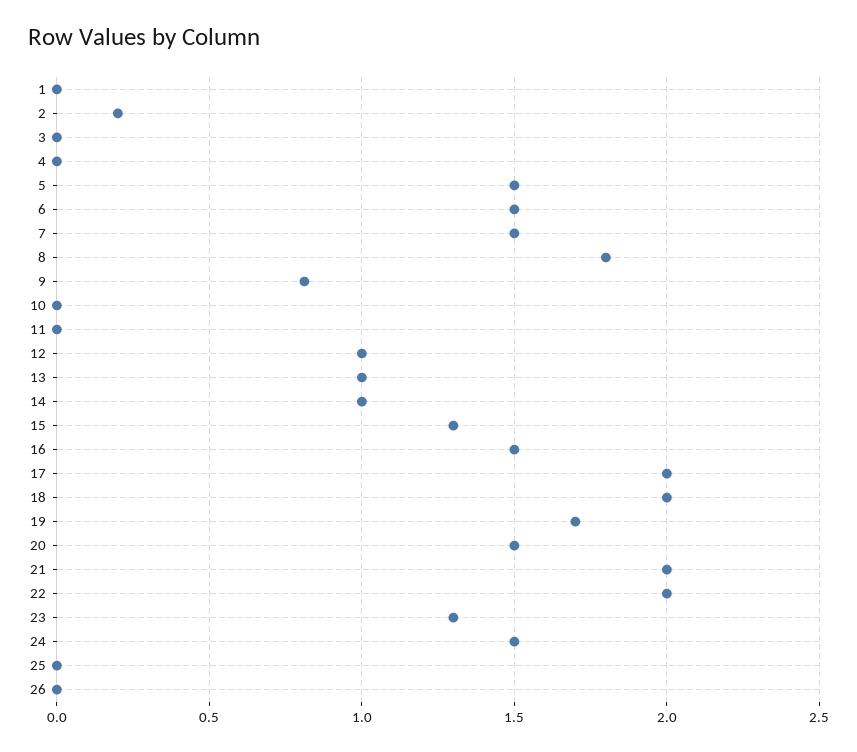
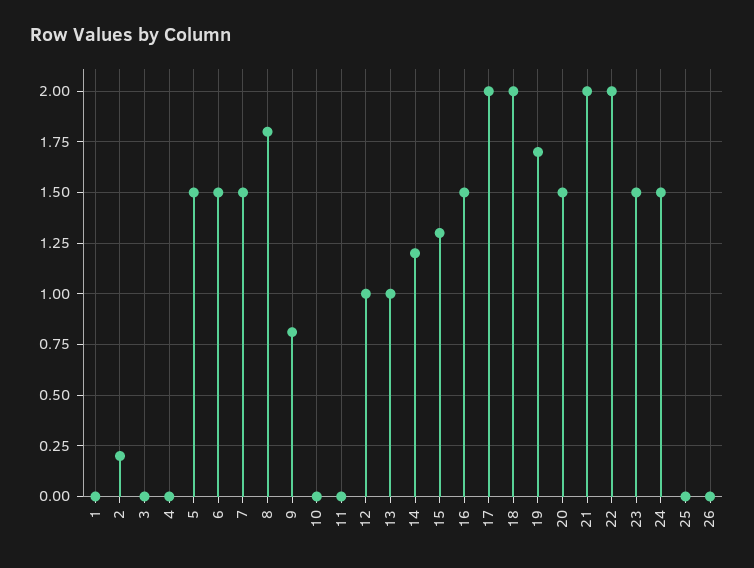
  {
    "1": 0,
    "2": 0.2,
    "3": 0,
    "4": 0,
    "5": 1.5,
    "6": 1.5,
    "7": 1.5,
    "8": 1.8,
    "9": 0.8,
    "10": 0,
    "11": 0,
    "12": 1,
    "13": 1,
-   "14": 1,
+   "14": 1.2,
    "15": 1.3,
    "16": 1.5,
    "17": 2,
    "18": 2,
    "19": 1.7,
    "20": 1.5,
    "21": 2,
    "22": 2,
-   "23": 1.3,
+   "23": 1.5,
    "24": 1.5,
    "25": 0,
    "26": 0
  }

